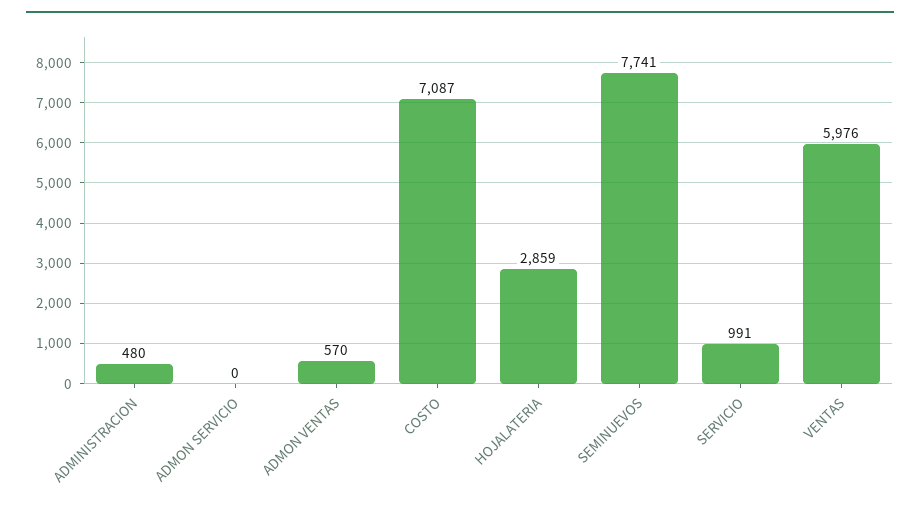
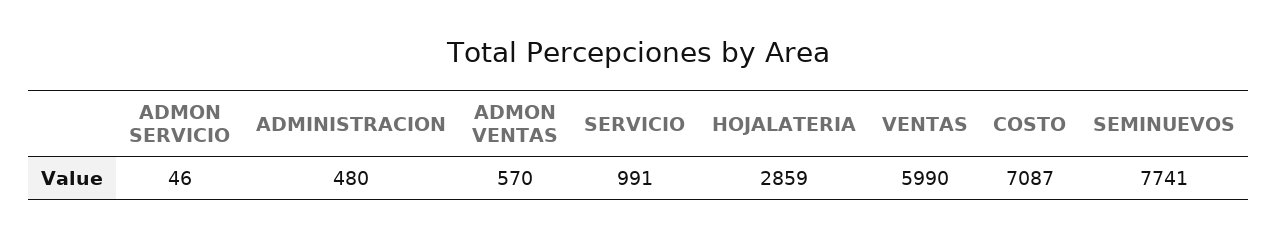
  {
    "ADMINISTRACION": 480,
-   "ADMON SERVICIO": 0,
+   "ADMON SERVICIO": 46,
    "ADMON VENTAS": 570,
    "COSTO": 7087,
    "HOJALATERIA": 2859,
    "SEMINUEVOS": 7741,
    "SERVICIO": 991,
-   "VENTAS": 5976
+   "VENTAS": 5990
  }

